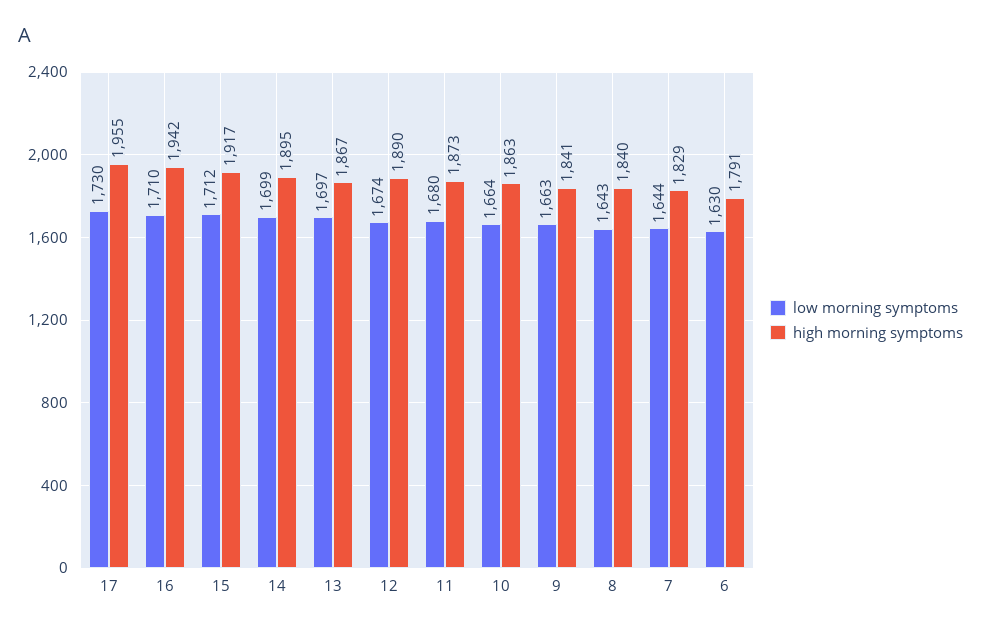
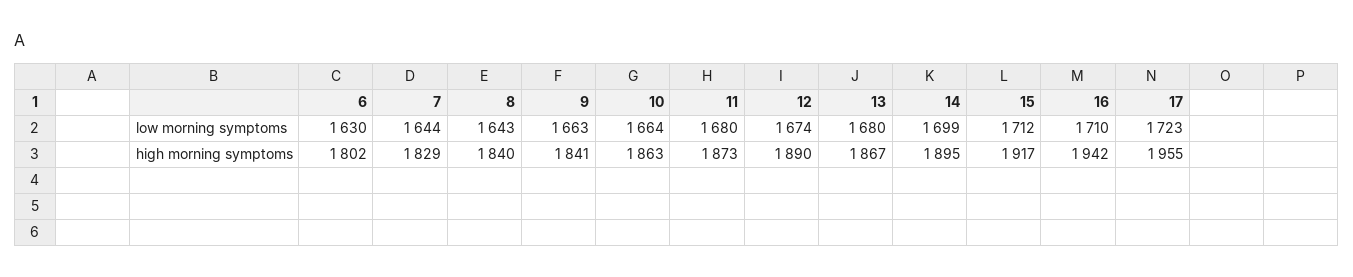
  {
    "low morning symptoms": {
-     "17": 1730,
+     "17": 1723,
      "16": 1710,
      "15": 1712,
      "14": 1699,
-     "13": 1697,
+     "13": 1680,
      "12": 1674,
      "11": 1680,
      "10": 1664,
      "9": 1663,
      "8": 1643,
      "7": 1644,
      "6": 1630
    },
    "high morning symptoms": {
      "17": 1955,
      "16": 1942,
      "15": 1917,
      "14": 1895,
      "13": 1867,
      "12": 1890,
      "11": 1873,
      "10": 1863,
      "9": 1841,
      "8": 1840,
      "7": 1829,
-     "6": 1791
+     "6": 1802
    }
  }

